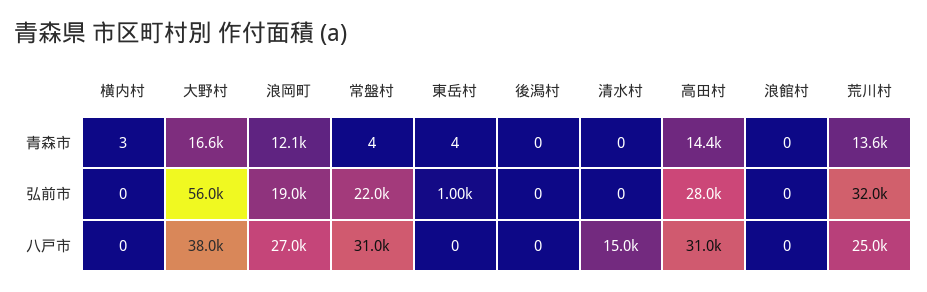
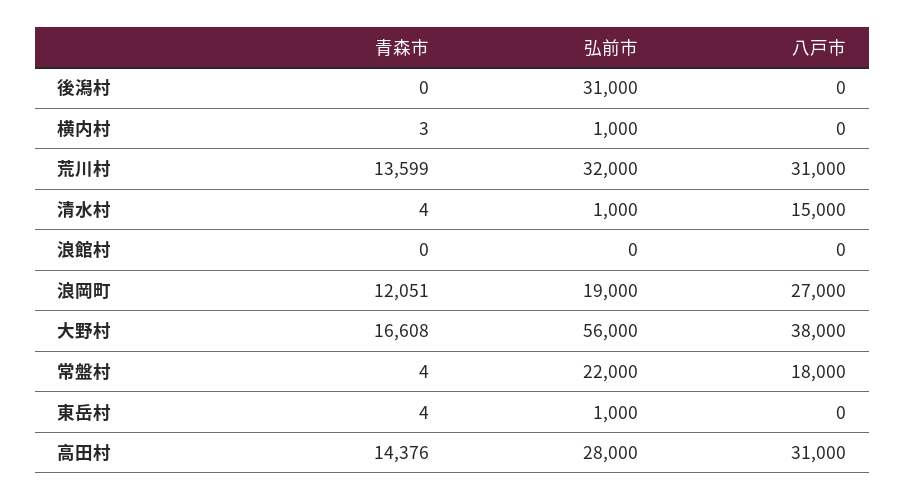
  {
    "横内村": {
      "青森市": 3,
-     "弘前市": 0,
+     "弘前市": 1000,
      "八戸市": 0
    },
    "大野村": {
      "青森市": 16608,
      "弘前市": 56000,
      "八戸市": 38000
    },
    "浪岡町": {
      "青森市": 12051,
      "弘前市": 19000,
      "八戸市": 27000
    },
    "常盤村": {
      "青森市": 4,
      "弘前市": 22000,
-     "八戸市": 31000
+     "八戸市": 18000
    },
    "東岳村": {
      "青森市": 4,
      "弘前市": 1000,
      "八戸市": 0
    },
    "後潟村": {
      "青森市": 0,
-     "弘前市": 0,
+     "弘前市": 31000,
      "八戸市": 0
    },
    "清水村": {
-     "青森市": 0,
+     "青森市": 4,
-     "弘前市": 0,
+     "弘前市": 1000,
      "八戸市": 15000
    },
    "高田村": {
      "青森市": 14376,
      "弘前市": 28000,
      "八戸市": 31000
    },
    "浪館村": {
      "青森市": 0,
      "弘前市": 0,
      "八戸市": 0
    },
    "荒川村": {
      "青森市": 13599,
      "弘前市": 32000,
-     "八戸市": 25000
+     "八戸市": 31000
    }
  }

